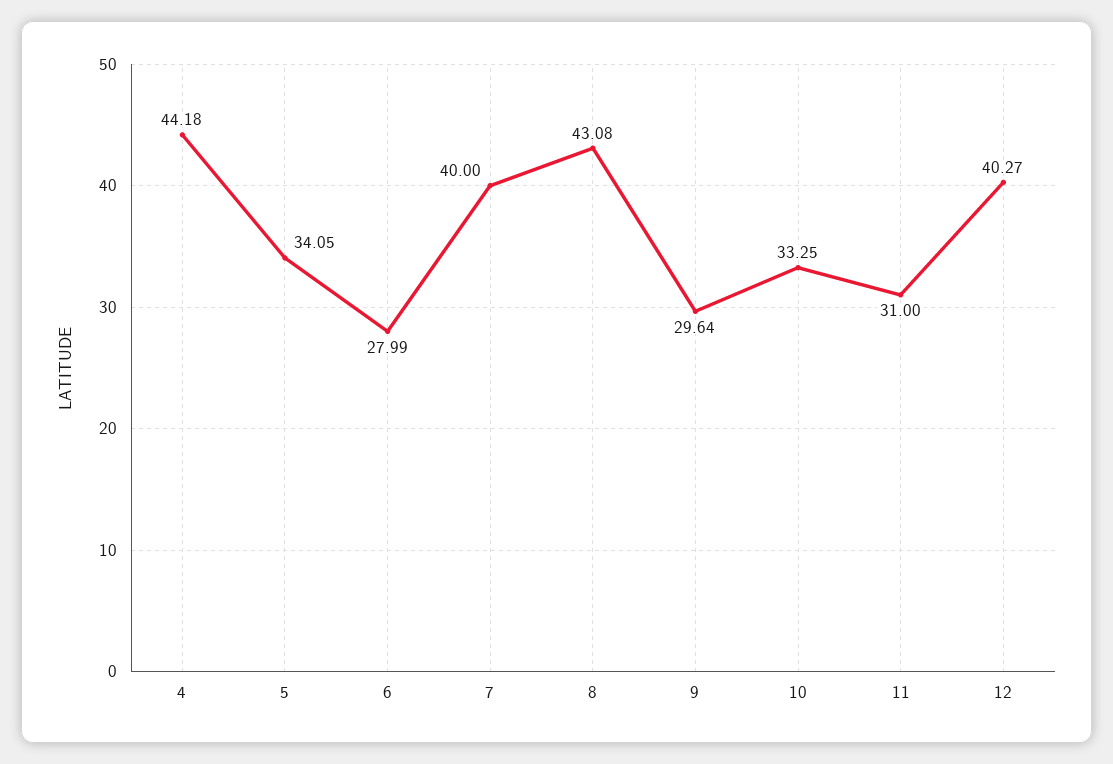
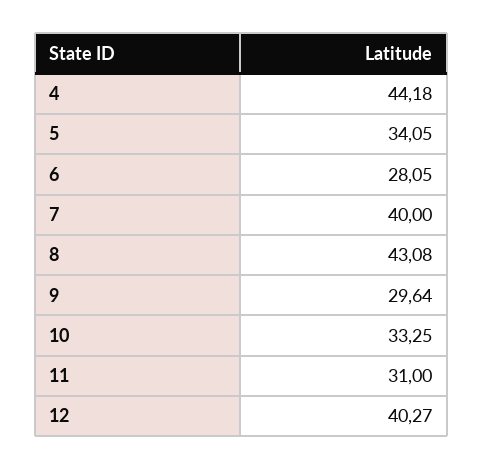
  {
    "4": 44.18,
    "5": 34.05,
-   "6": 27.99,
+   "6": 28.05,
    "7": 40,
    "8": 43.08,
    "9": 29.64,
    "10": 33.25,
    "11": 31,
    "12": 40.27
  }

